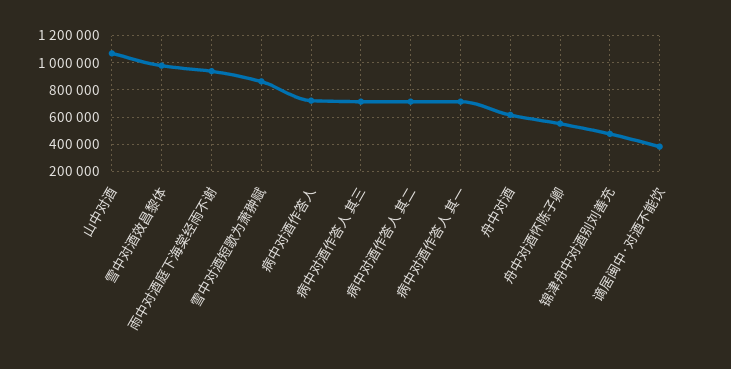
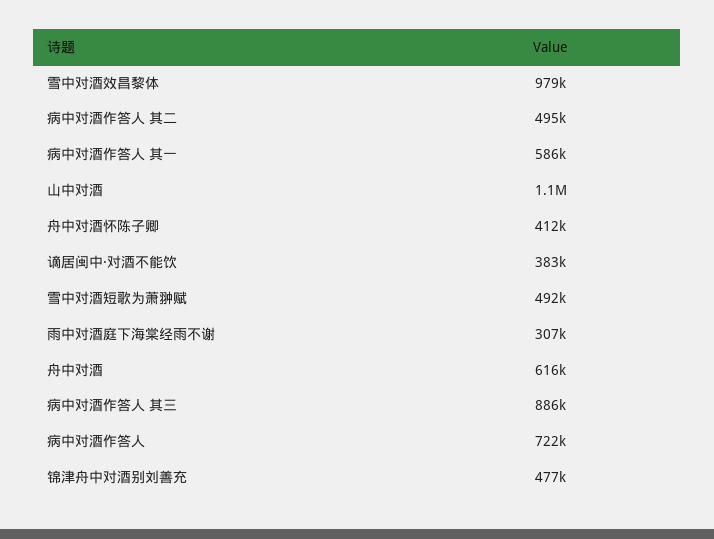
  {
    "山中对酒": 1100000,
    "雪中对酒效昌黎体": 979000,
-   "雨中对酒庭下海棠经雨不谢": 950000,
+   "雨中对酒庭下海棠经雨不谢": 307000,
-   "雪中对酒短歌为萧翀赋": 850000,
+   "雪中对酒短歌为萧翀赋": 492000,
    "病中对酒作答人": 722000,
-   "病中对酒作答人 其三": 700000,
+   "病中对酒作答人 其三": 886000,
-   "病中对酒作答人 其二": 700000,
+   "病中对酒作答人 其二": 495000,
-   "病中对酒作答人 其一": 700000,
+   "病中对酒作答人 其一": 586000,
    "舟中对酒": 616000,
-   "舟中对酒怀陈子卿": 550000,
+   "舟中对酒怀陈子卿": 412000,
    "锦津舟中对酒别刘善充": 477000,
    "谪居闽中·对酒不能饮": 383000
  }

